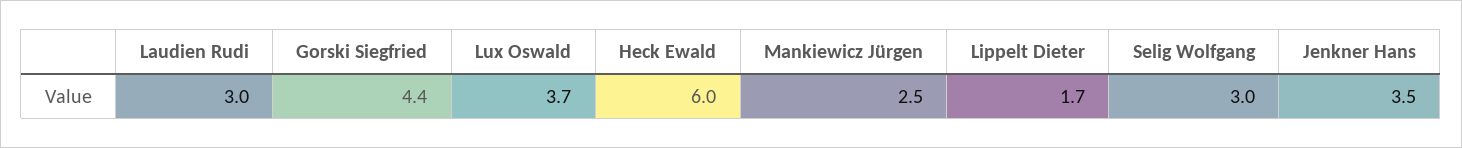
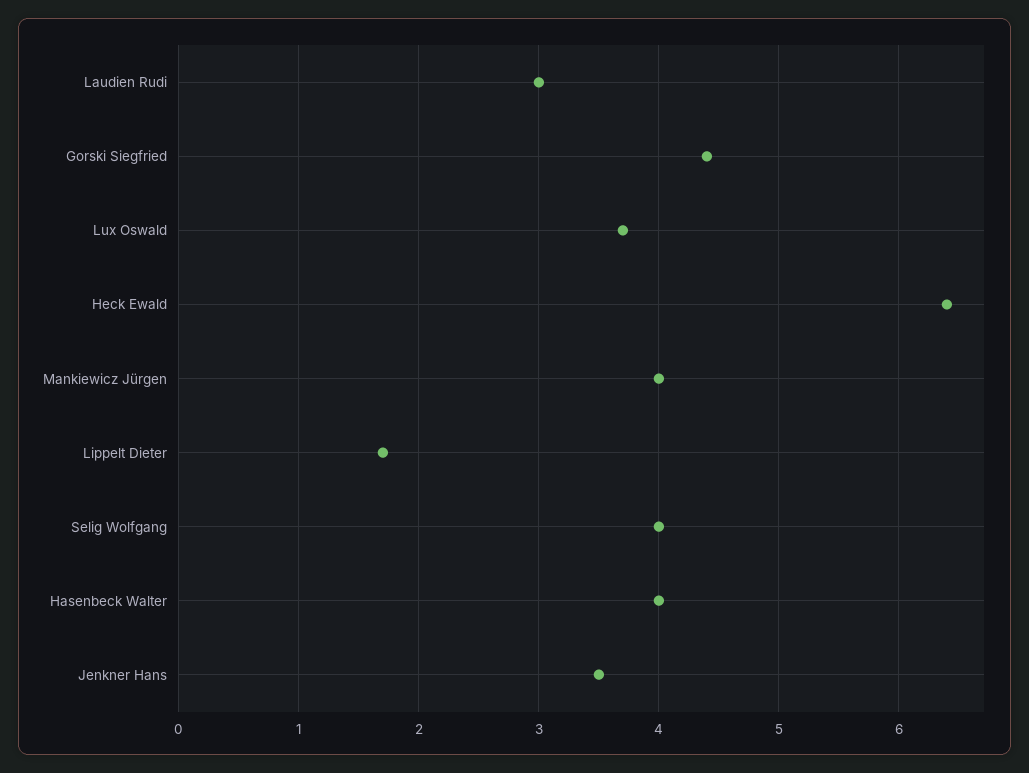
  {
    "Laudien Rudi": 3,
    "Gorski Siegfried": 4.4,
    "Lux Oswald": 3.7,
-   "Heck Ewald": 6,
+   "Heck Ewald": 6.4,
-   "Mankiewicz Jürgen": 2.5,
+   "Mankiewicz Jürgen": 4,
    "Lippelt Dieter": 1.7,
-   "Selig Wolfgang": 3,
+   "Selig Wolfgang": 4,
-   "Jenkner Hans": 3.5
+   "Jenkner Hans": 3.5,
+   "Hasenbeck Walter": 4
  }

